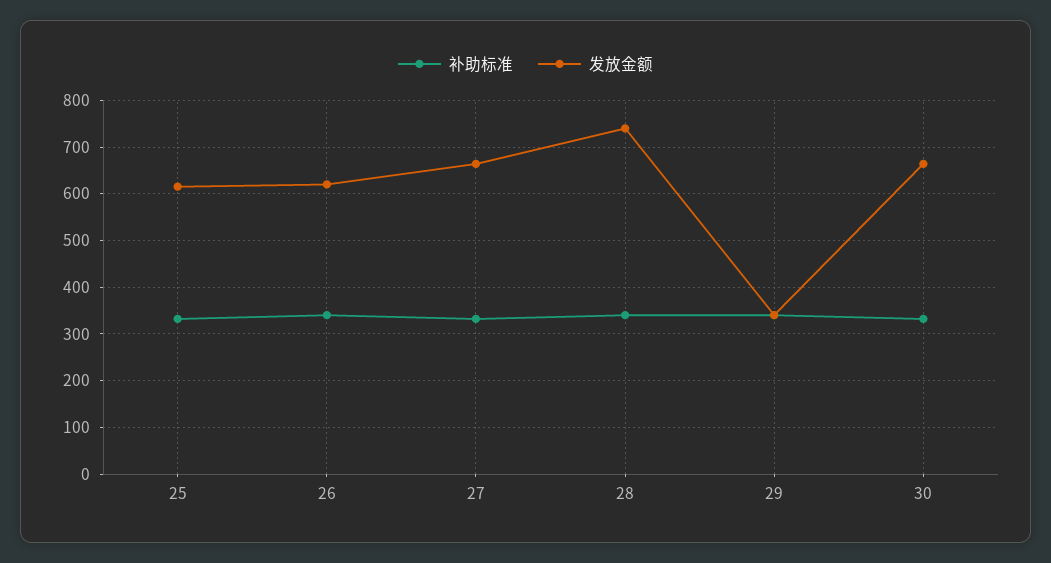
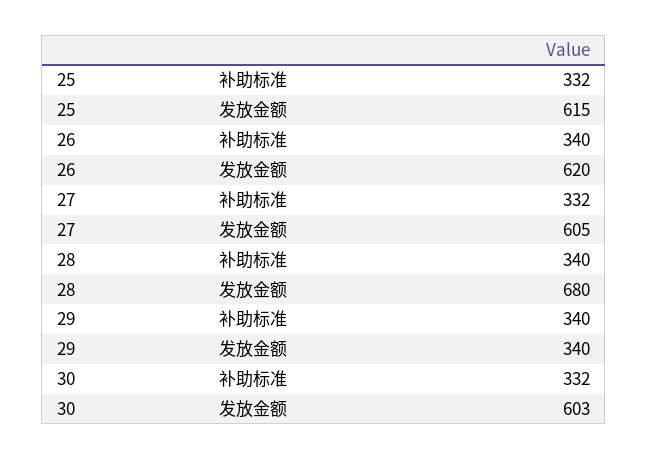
  {
    "补助标准": {
      "25": 332,
      "26": 340,
      "27": 332,
      "28": 340,
      "29": 340,
      "30": 332
    },
    "发放金额": {
      "25": 615,
      "26": 620,
-     "27": 660,
+     "27": 605,
-     "28": 740,
+     "28": 680,
      "29": 340,
-     "30": 660
+     "30": 603
    }
  }

